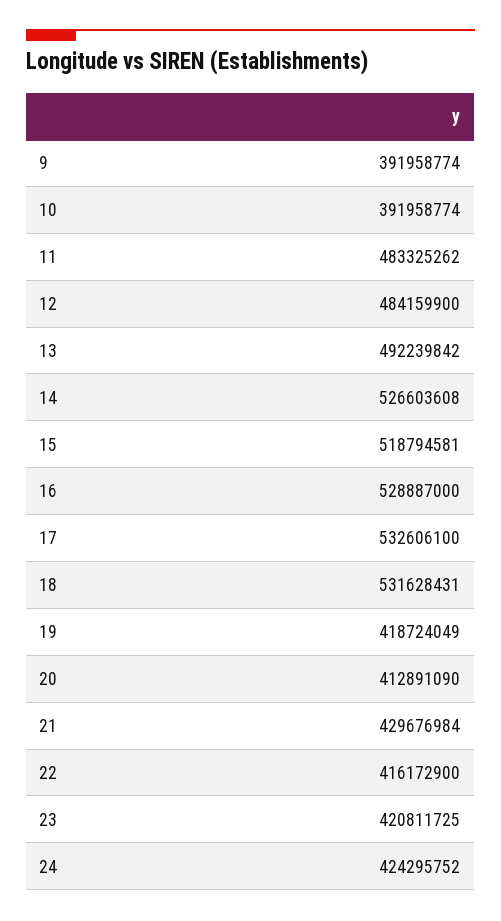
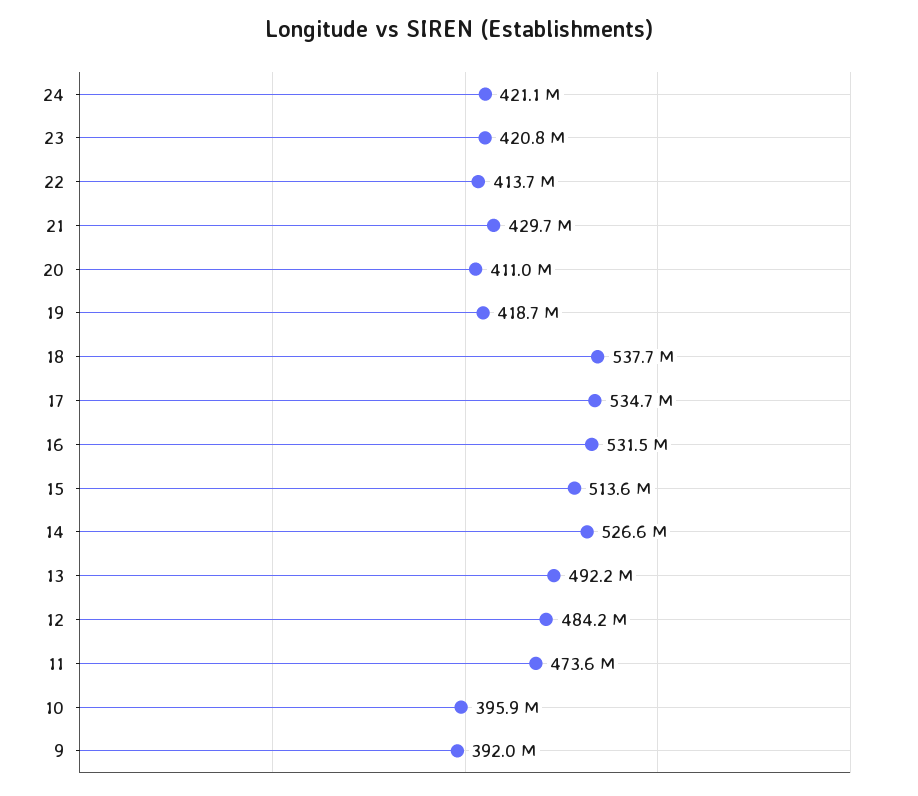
  {
    "9": 391958774,
-   "10": 391958774,
+   "10": 395900000,
-   "11": 483325262,
+   "11": 473600000,
    "12": 484159900,
    "13": 492239842,
    "14": 526603608,
-   "15": 518794581,
+   "15": 513600000,
-   "16": 528887000,
+   "16": 531500000,
-   "17": 532606100,
+   "17": 534700000,
-   "18": 531628431,
+   "18": 537700000,
    "19": 418724049,
-   "20": 412891090,
+   "20": 411000000,
    "21": 429676984,
-   "22": 416172900,
+   "22": 413700000,
    "23": 420811725,
-   "24": 424295752
+   "24": 421100000
  }

